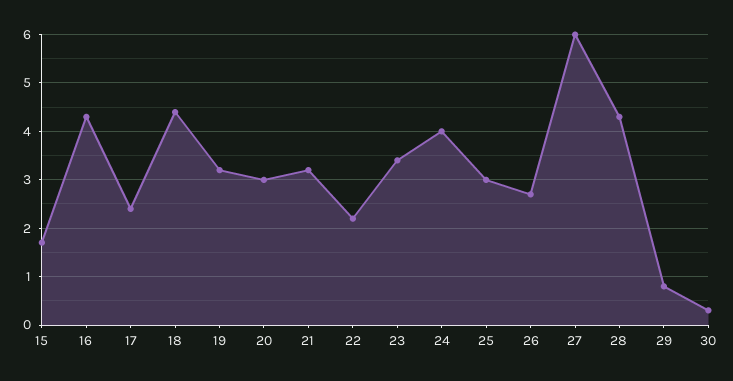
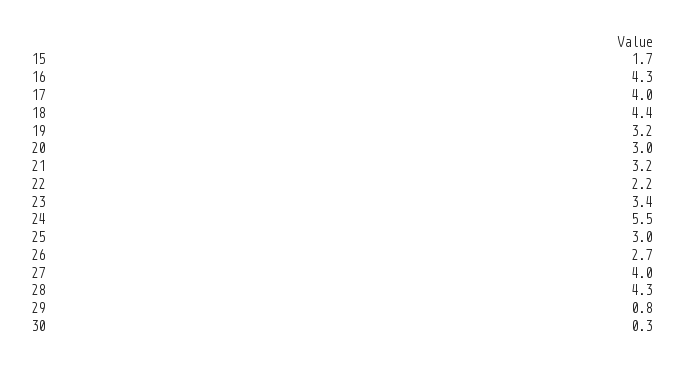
  {
    "15": 1.7,
    "16": 4.3,
-   "17": 2.5,
+   "17": 4,
    "18": 4.4,
    "19": 3.2,
    "20": 3,
    "21": 3.2,
    "22": 2.2,
    "23": 3.4,
-   "24": 4,
+   "24": 5.5,
    "25": 3,
    "26": 2.7,
-   "27": 6,
+   "27": 4,
    "28": 4.3,
    "29": 0.8,
    "30": 0.3
  }

